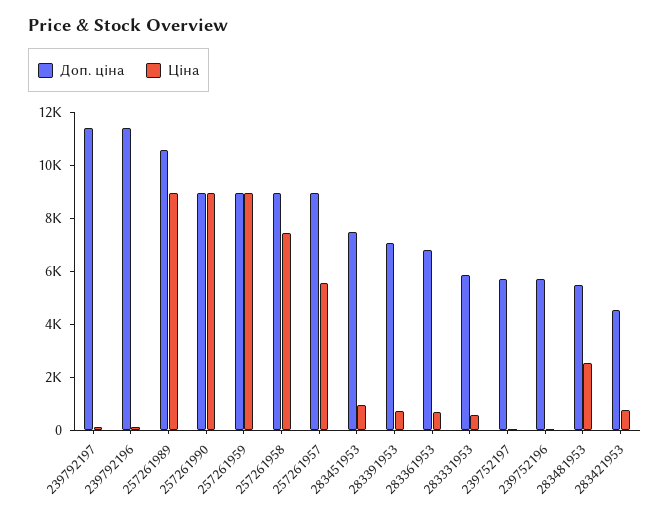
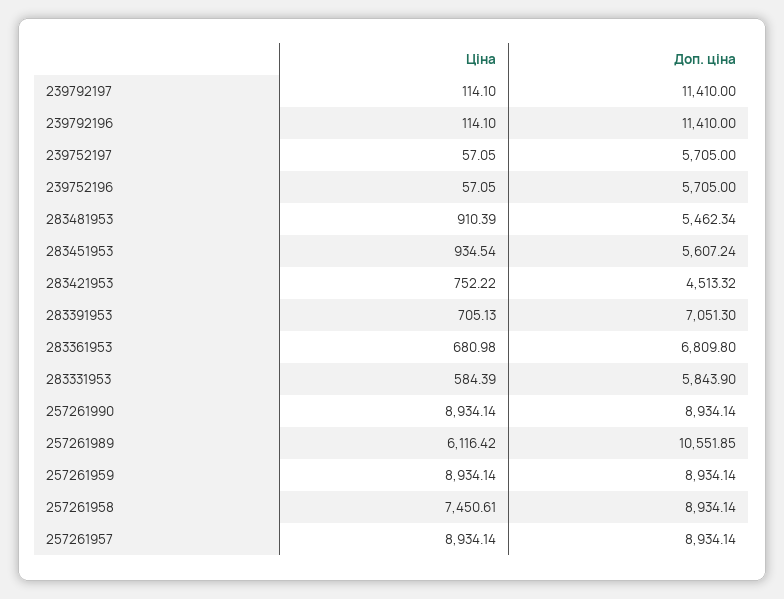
  {
    "Доп. ціна": {
      "239792197": 11410,
      "239792196": 11410,
      "257261989": 10551.85,
      "257261990": 8934.14,
      "257261959": 8934.14,
      "257261958": 8934.14,
      "257261957": 8934.14,
-     "283451953": 7500,
+     "283451953": 5607.24,
      "283391953": 7051.3,
      "283361953": 6809.8,
      "283331953": 5843.9,
      "239752197": 5705,
      "239752196": 5705,
      "283481953": 5462.34,
      "283421953": 4513.32
    },
    "Ціна": {
      "239792197": 114.1,
      "239792196": 114.1,
-     "257261989": 9000,
+     "257261989": 6116.42,
      "257261990": 8934.14,
      "257261959": 8934.14,
      "257261958": 7450.61,
-     "257261957": 5500,
+     "257261957": 8934.14,
      "283451953": 934.54,
      "283391953": 705.13,
      "283361953": 680.98,
      "283331953": 584.39,
      "239752197": 57.05,
      "239752196": 57.05,
-     "283481953": 2500,
+     "283481953": 910.39,
      "283421953": 752.22
    }
  }

